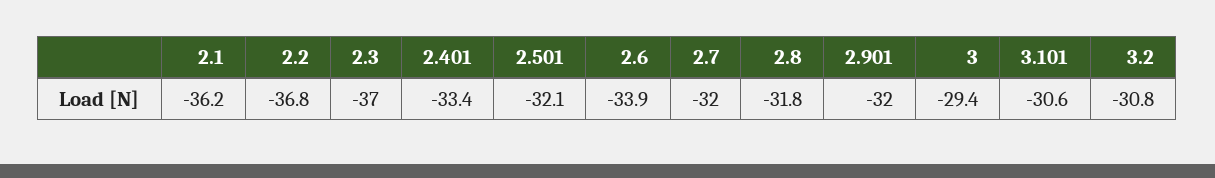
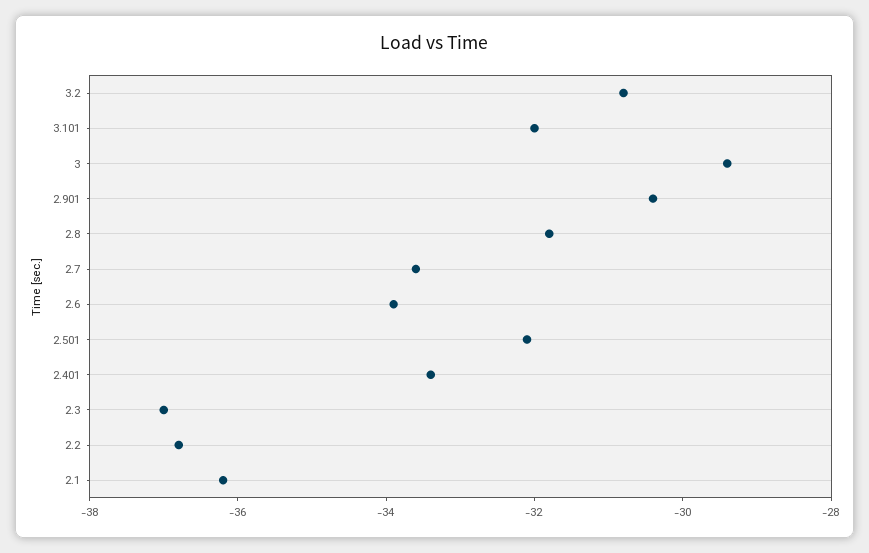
  {
    "2.1": -36.2,
    "2.2": -36.8,
    "2.3": -37,
    "2.401": -33.4,
    "2.501": -32.1,
    "2.6": -33.9,
-   "2.7": -32,
+   "2.7": -33.5,
    "2.8": -31.8,
-   "2.901": -32,
+   "2.901": -30.5,
    "3": -29.4,
-   "3.101": -30.6,
+   "3.101": -32,
    "3.2": -30.8
  }

